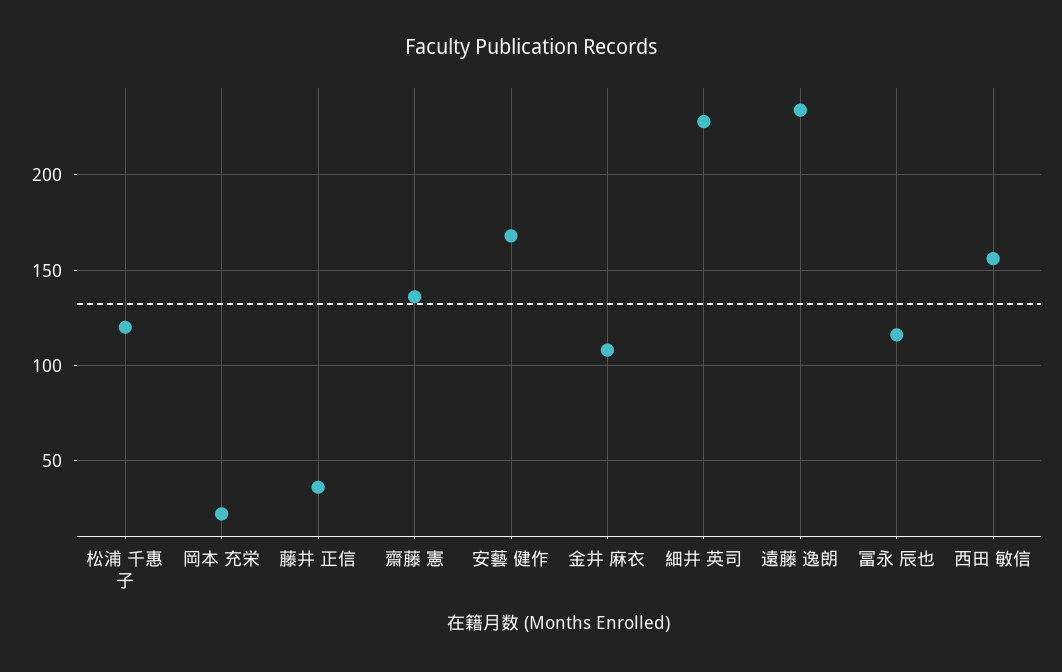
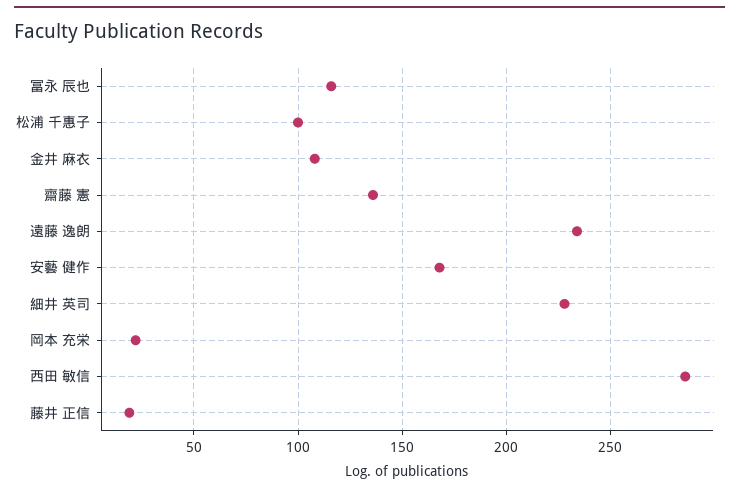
  {
-   "松浦 千惠子": 120,
+   "松浦 千惠子": 100,
    "岡本 充栄": 20,
-   "藤井 正信": 35,
+   "藤井 正信": 20,
    "齋藤 憲": 135,
    "安藝 健作": 170,
    "金井 麻衣": 110,
    "細井 英司": 230,
    "遠藤 逸朗": 235,
    "冨永 辰也": 115,
-   "西田 敏信": 155
+   "西田 敏信": 285
  }

